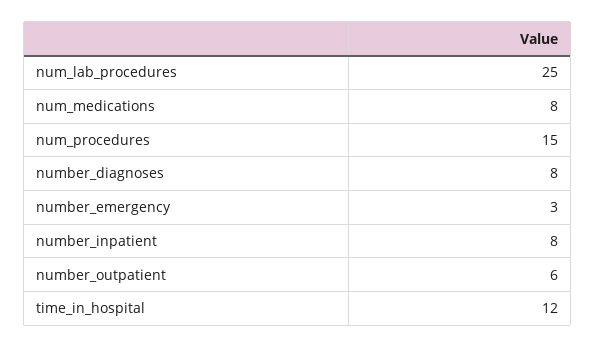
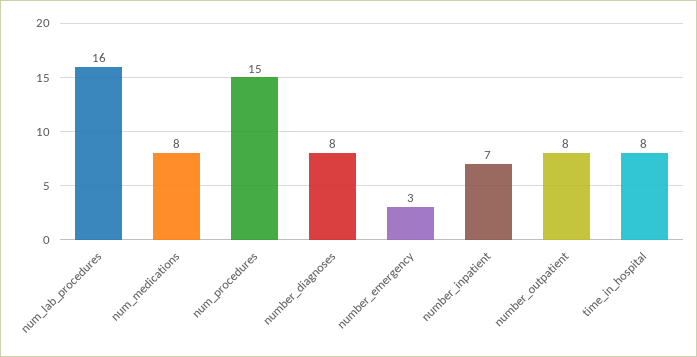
  {
-   "num_lab_procedures": 25,
+   "num_lab_procedures": 16,
    "num_medications": 8,
    "num_procedures": 15,
    "number_diagnoses": 8,
    "number_emergency": 3,
-   "number_inpatient": 8,
+   "number_inpatient": 7,
-   "number_outpatient": 6,
+   "number_outpatient": 8,
-   "time_in_hospital": 12
+   "time_in_hospital": 8
  }

